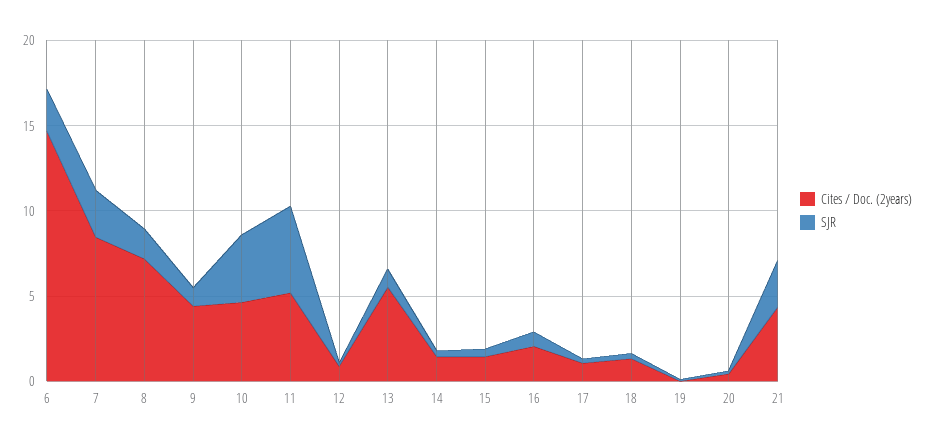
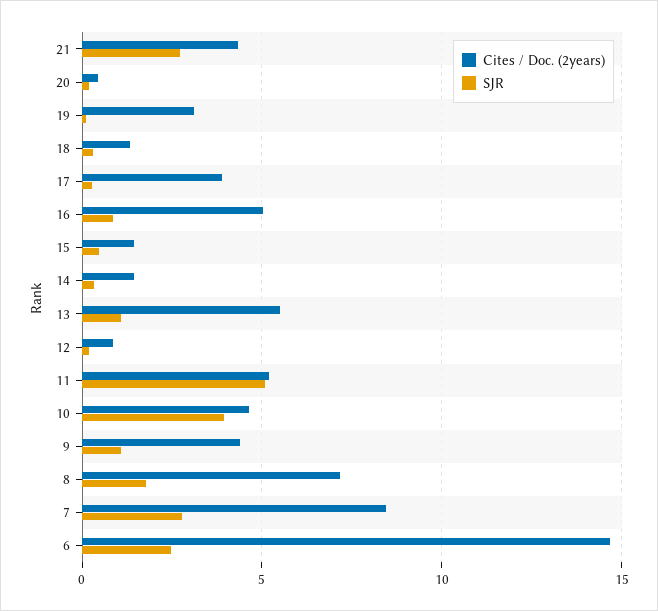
  {
    "Cites / Doc. (2years)": {
      "6": 14.5,
      "7": 8.5,
      "8": 7,
      "9": 4.5,
      "10": 4.5,
      "11": 5,
      "12": 1,
      "13": 5.5,
      "14": 1.5,
      "15": 1.5,
-     "16": 2,
+     "16": 5,
-     "17": 1,
+     "17": 4,
      "18": 1.5,
-     "19": 0,
+     "19": 3,
      "20": 0.5,
      "21": 4.5
    },
    "SJR": {
      "6": 2.5,
      "7": 3,
      "8": 2,
      "9": 1,
      "10": 4,
      "11": 5,
      "12": 0,
      "13": 1,
      "14": 0.5,
      "15": 0.5,
      "16": 1,
      "17": 0.5,
      "18": 0.5,
      "19": 0,
      "20": 0,
      "21": 2.5
    }
  }

